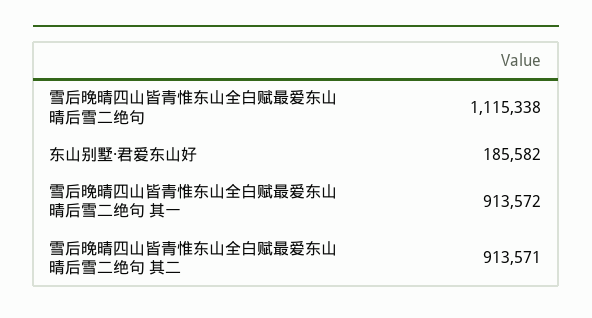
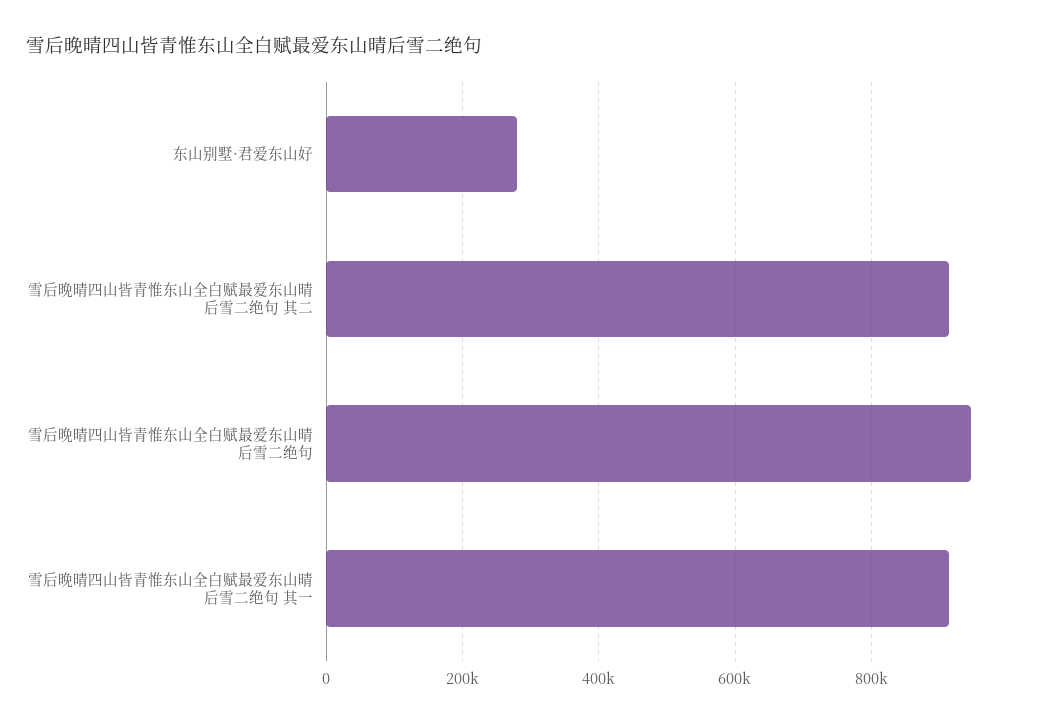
  {
-   "雪后晚晴四山皆青惟东山全白赋最爱东山晴后雪二绝句": 1115338,
+   "雪后晚晴四山皆青惟东山全白赋最爱东山晴后雪二绝句": 940000,
-   "东山别墅·君爱东山好": 185582,
+   "东山别墅·君爱东山好": 280000,
    "雪后晚晴四山皆青惟东山全白赋最爱东山晴后雪二绝句 其一": 913572,
    "雪后晚晴四山皆青惟东山全白赋最爱东山晴后雪二绝句 其二": 913571
  }

